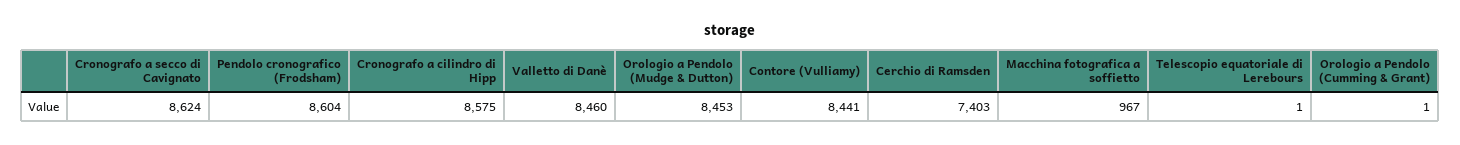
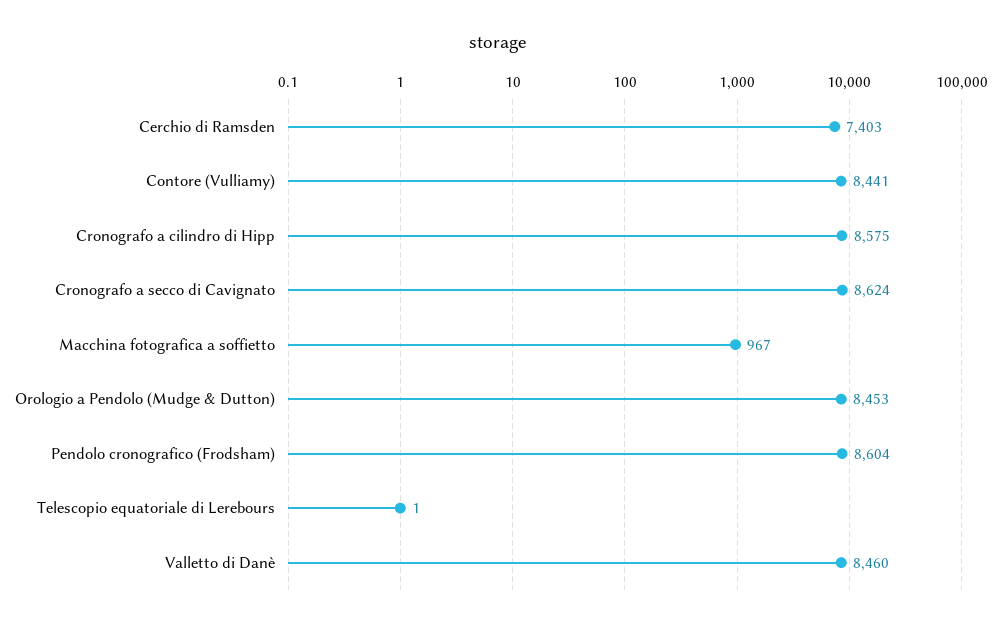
  {
    "Cronografo a secco di Cavignato": 8624,
    "Pendolo cronografico (Frodsham)": 8604,
    "Cronografo a cilindro di Hipp": 8575,
    "Valletto di Danè": 8460,
    "Orologio a Pendolo (Mudge & Dutton)": 8453,
    "Contore (Vulliamy)": 8441,
    "Cerchio di Ramsden": 7403,
    "Macchina fotografica a soffietto": 967,
-   "Telescopio equatoriale di Lerebours": 1,
+   "Telescopio equatoriale di Lerebours": 1
-   "Orologio a Pendolo (Cumming & Grant)": 1
  }

